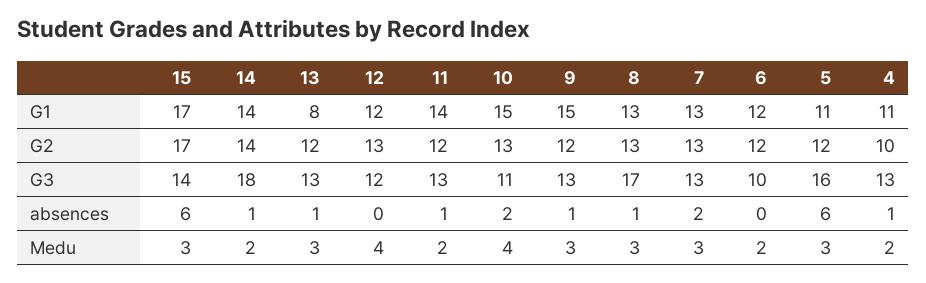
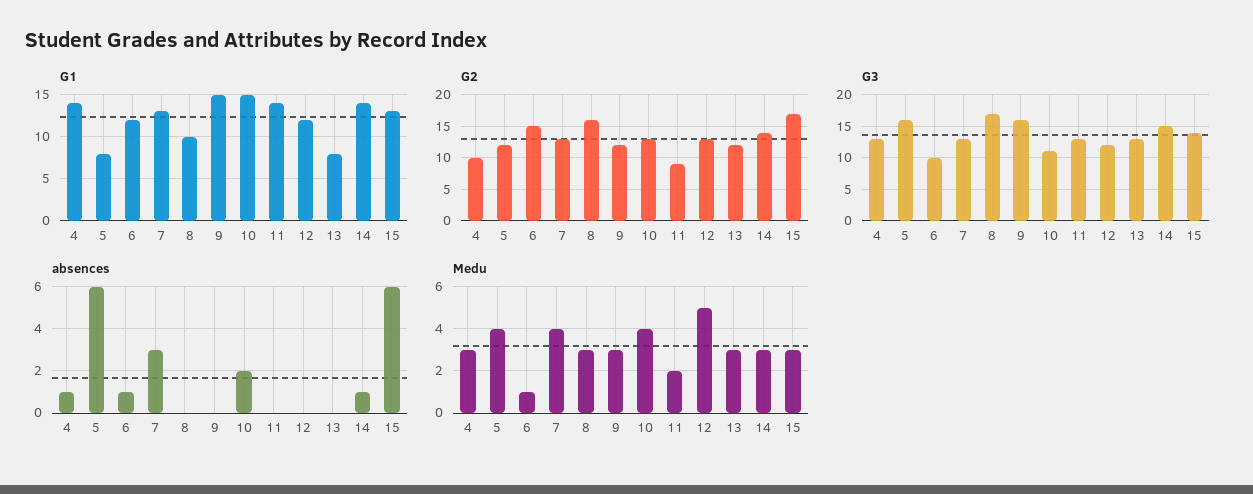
  {
    "G1": {
-     "15": 17,
+     "15": 13,
      "14": 14,
      "13": 8,
      "12": 12,
      "11": 14,
      "10": 15,
      "9": 15,
-     "8": 13,
+     "8": 10,
      "7": 13,
      "6": 12,
-     "5": 11,
+     "5": 8,
-     "4": 11
+     "4": 14
    },
    "G2": {
      "15": 17,
      "14": 14,
      "13": 12,
      "12": 13,
-     "11": 12,
+     "11": 9,
      "10": 13,
      "9": 12,
-     "8": 13,
+     "8": 16,
      "7": 13,
-     "6": 12,
+     "6": 15,
      "5": 12,
      "4": 10
    },
    "G3": {
      "15": 14,
-     "14": 18,
+     "14": 15,
      "13": 13,
      "12": 12,
      "11": 13,
      "10": 11,
-     "9": 13,
+     "9": 16,
      "8": 17,
      "7": 13,
      "6": 10,
      "5": 16,
      "4": 13
    },
    "absences": {
      "15": 6,
      "14": 1,
-     "13": 1,
+     "13": 0,
      "12": 0,
-     "11": 1,
+     "11": 0,
      "10": 2,
-     "9": 1,
+     "9": 0,
-     "8": 1,
+     "8": 0,
-     "7": 2,
+     "7": 3,
-     "6": 0,
+     "6": 1,
      "5": 6,
      "4": 1
    },
    "Medu": {
      "15": 3,
-     "14": 2,
+     "14": 3,
      "13": 3,
-     "12": 4,
+     "12": 5,
      "11": 2,
      "10": 4,
      "9": 3,
      "8": 3,
-     "7": 3,
+     "7": 4,
-     "6": 2,
+     "6": 1,
-     "5": 3,
+     "5": 4,
-     "4": 2
+     "4": 3
    }
  }

